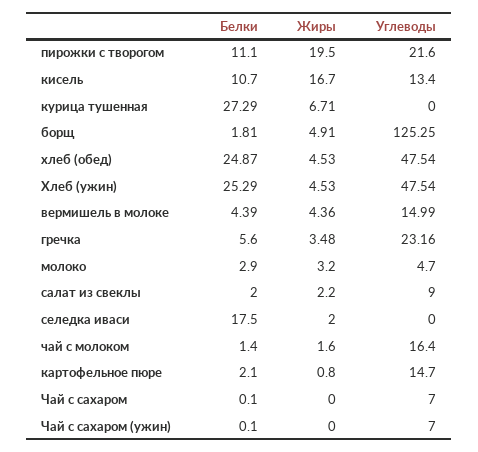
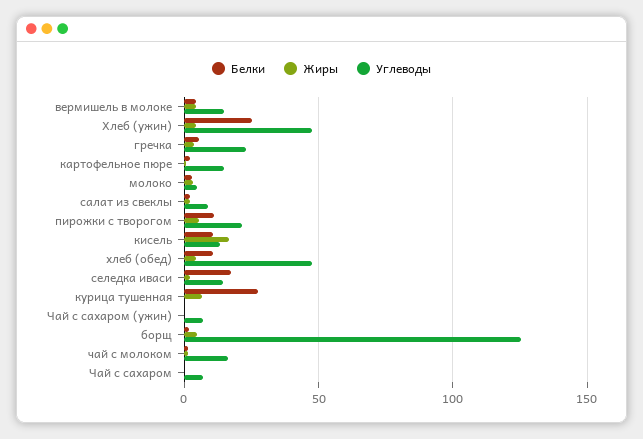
  {
    "Белки": {
      "пирожки с творогом": 11.1,
      "кисель": 10.7,
      "курица тушенная": 27.29,
      "борщ": 1.81,
-     "хлеб (обед)": 24.87,
+     "хлеб (обед)": 10,
      "Хлеб (ужин)": 25.29,
      "вермишель в молоке": 4.39,
      "гречка": 5.6,
      "молоко": 2.9,
      "салат из свеклы": 2,
      "селедка иваси": 17.5,
      "чай с молоком": 1.4,
      "картофельное пюре": 2.1,
      "Чай с сахаром": 0.1,
      "Чай с сахаром (ужин)": 0.1
    },
    "Жиры": {
-     "пирожки с творогом": 19.5,
+     "пирожки с творогом": 5,
      "кисель": 16.7,
      "курица тушенная": 6.71,
      "борщ": 4.91,
      "хлеб (обед)": 4.53,
      "Хлеб (ужин)": 4.53,
      "вермишель в молоке": 4.36,
      "гречка": 3.48,
      "молоко": 3.2,
      "салат из свеклы": 2.2,
      "селедка иваси": 2,
      "чай с молоком": 1.6,
      "картофельное пюре": 0.8,
      "Чай с сахаром": 0,
      "Чай с сахаром (ужин)": 0
    },
    "Углеводы": {
      "пирожки с творогом": 21.6,
      "кисель": 13.4,
      "курица тушенная": 0,
      "борщ": 125.25,
      "хлеб (обед)": 47.54,
      "Хлеб (ужин)": 47.54,
      "вермишель в молоке": 14.99,
      "гречка": 23.16,
      "молоко": 4.7,
      "салат из свеклы": 9,
-     "селедка иваси": 0,
+     "селедка иваси": 15,
      "чай с молоком": 16.4,
      "картофельное пюре": 14.7,
      "Чай с сахаром": 7,
      "Чай с сахаром (ужин)": 7
    }
  }

